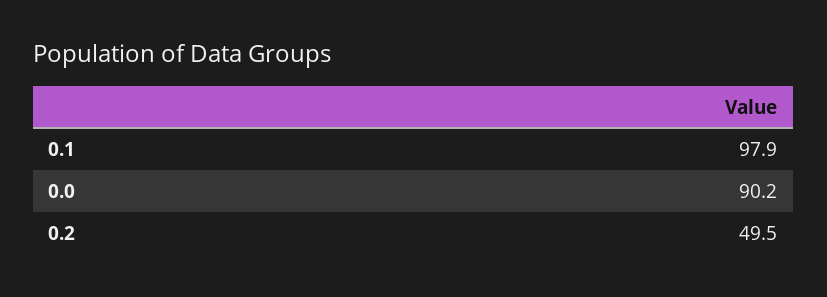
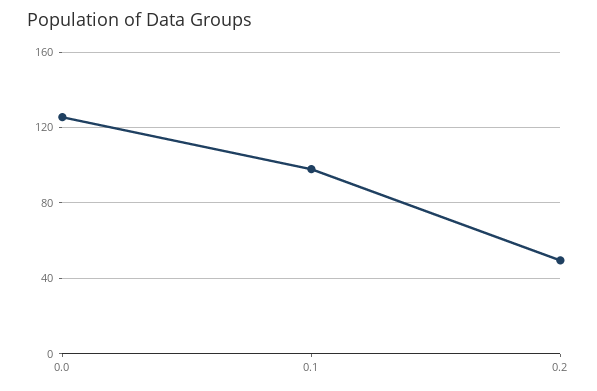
  {
    "0.1": 97.9,
-   "0.0": 90.2,
+   "0.0": 125,
    "0.2": 49.5
  }

